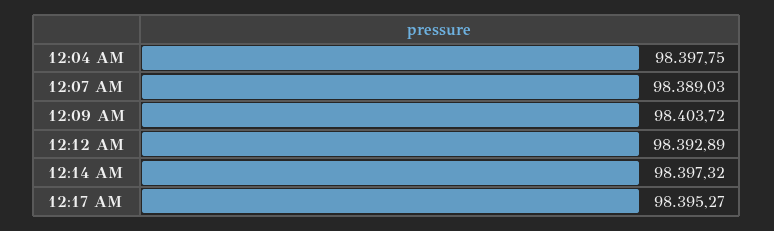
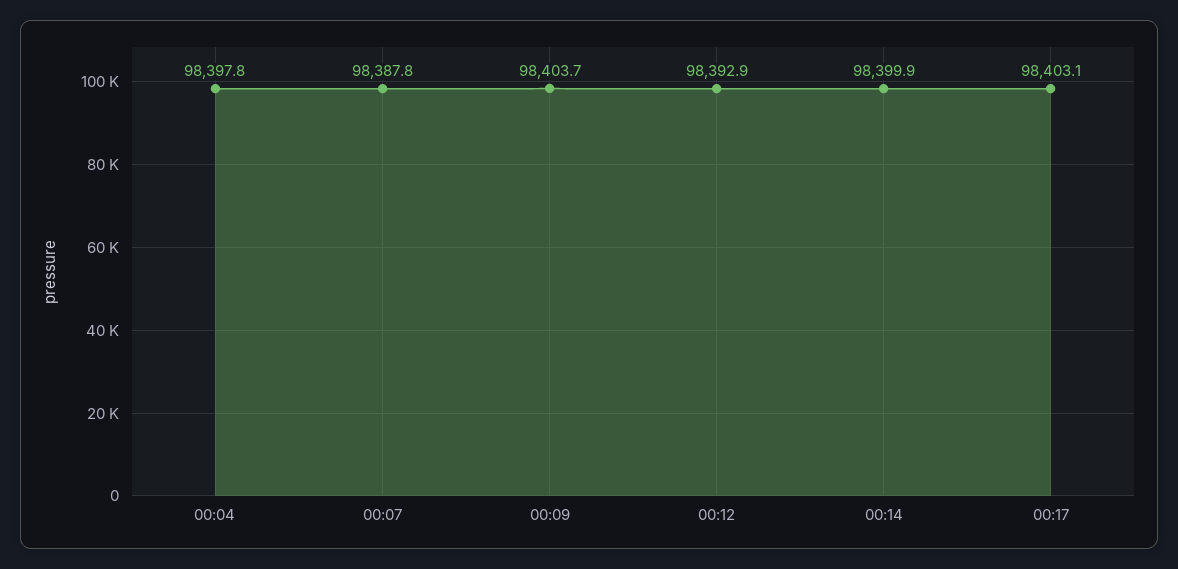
  {
    "12:04 AM": 98397.75,
-   "12:07 AM": 98389.03,
+   "12:07 AM": 98387.8,
    "12:09 AM": 98403.72,
    "12:12 AM": 98392.89,
-   "12:14 AM": 98397.32,
+   "12:14 AM": 98399.9,
-   "12:17 AM": 98395.27
+   "12:17 AM": 98403.1
  }

